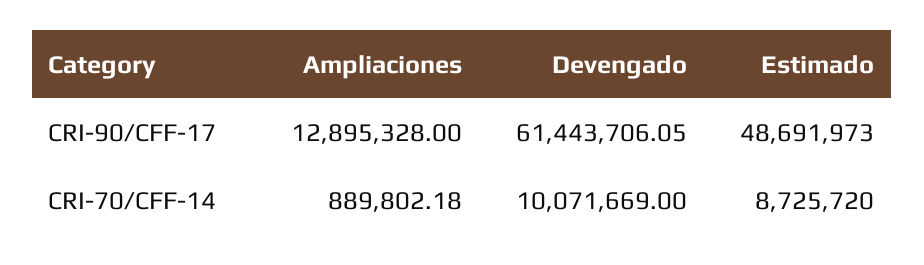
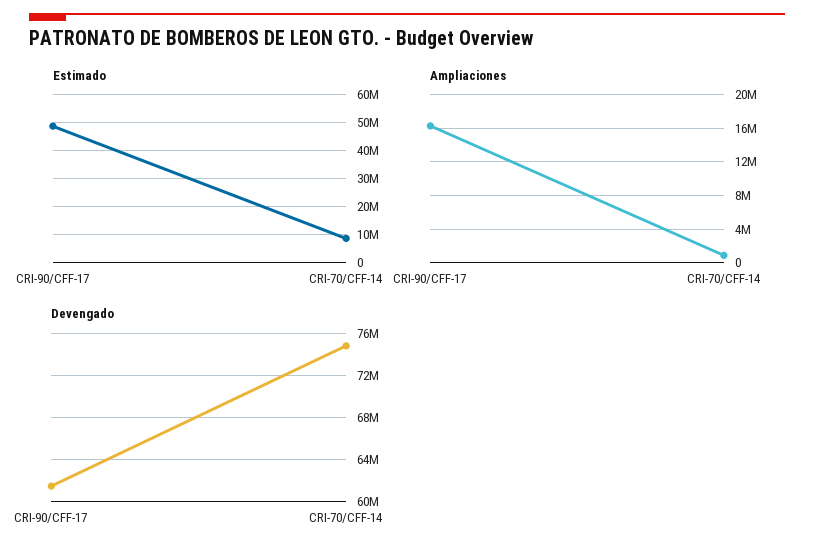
  {
    "Ampliaciones": {
-     "CRI-90/CFF-17": 12895328,
+     "CRI-90/CFF-17": 16000000,
      "CRI-70/CFF-14": 889802.18
    },
    "Devengado": {
      "CRI-90/CFF-17": 61443706.05,
-     "CRI-70/CFF-14": 10071669
+     "CRI-70/CFF-14": 75000000
    },
    "Estimado": {
      "CRI-90/CFF-17": 48691973,
      "CRI-70/CFF-14": 8725720
    }
  }

